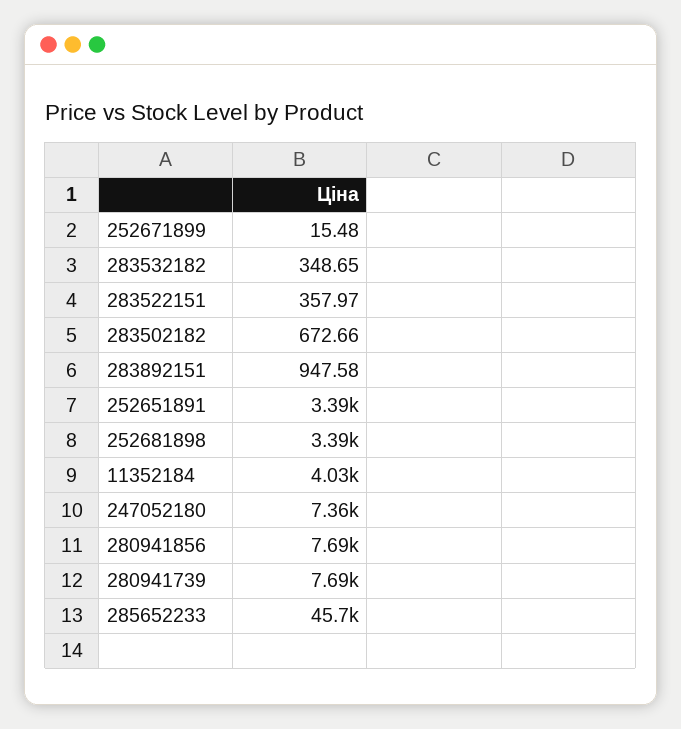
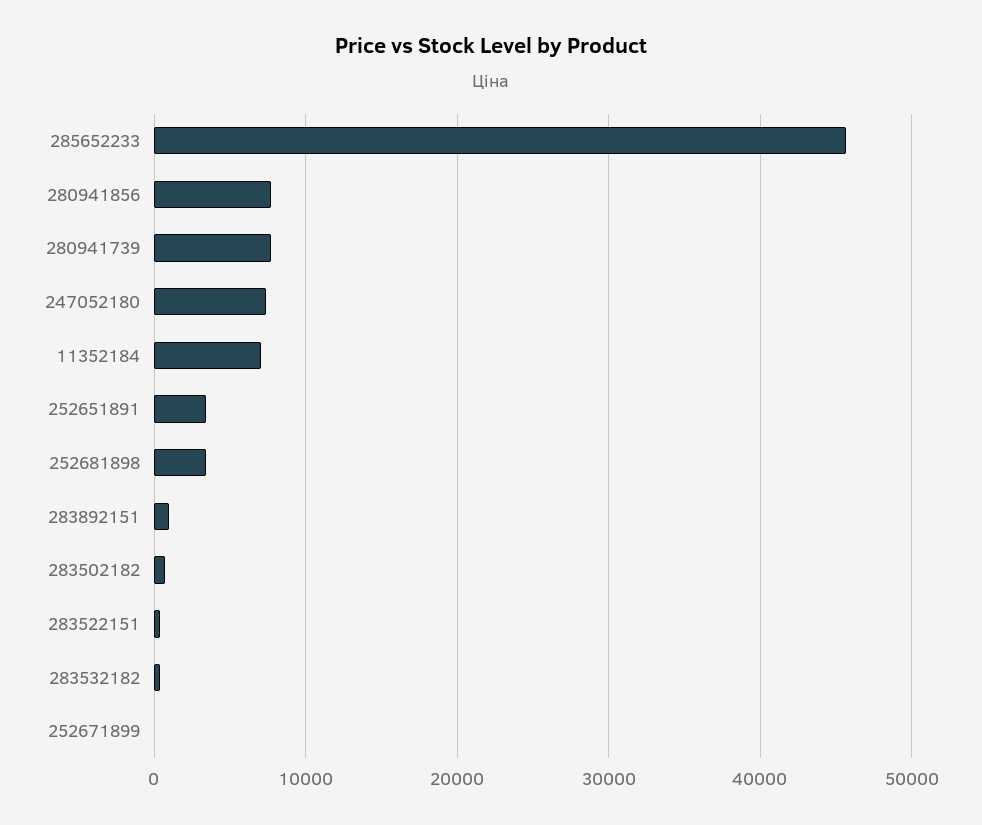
  {
    "252671899": 15.48,
    "283532182": 348.65,
    "283522151": 357.97,
    "283502182": 672.66,
    "283892151": 947.58,
    "252651891": 3390,
    "252681898": 3390,
-   "11352184": 4030,
+   "11352184": 7000,
    "247052180": 7360,
    "280941856": 7690,
    "280941739": 7690,
    "285652233": 45700
  }

